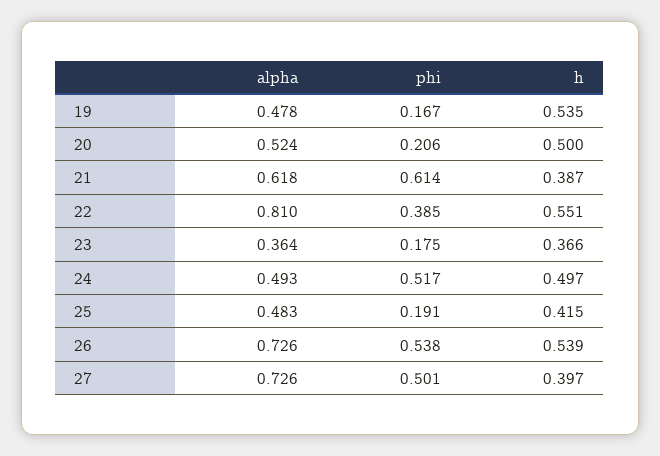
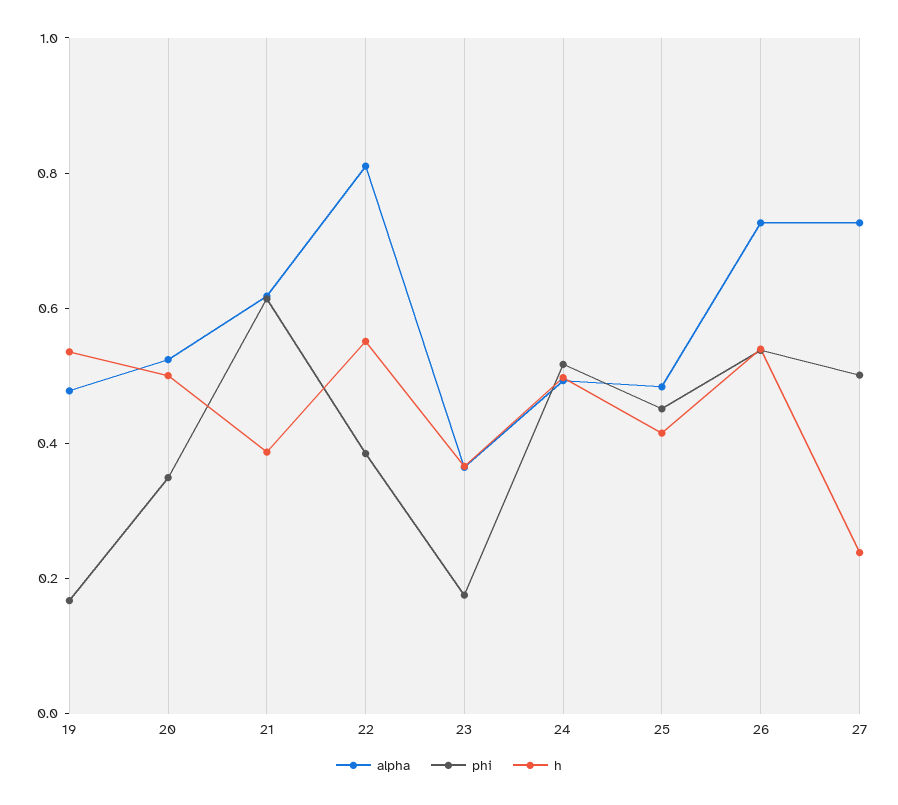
  {
    "alpha": {
      "19": 0.478,
      "20": 0.524,
      "21": 0.618,
      "22": 0.81,
      "23": 0.364,
      "24": 0.493,
      "25": 0.483,
      "26": 0.726,
      "27": 0.726
    },
    "phi": {
      "19": 0.167,
-     "20": 0.206,
+     "20": 0.35,
      "21": 0.614,
      "22": 0.385,
      "23": 0.175,
      "24": 0.517,
-     "25": 0.191,
+     "25": 0.45,
      "26": 0.538,
      "27": 0.501
    },
    "h": {
      "19": 0.535,
      "20": 0.5,
      "21": 0.387,
      "22": 0.551,
      "23": 0.366,
      "24": 0.497,
      "25": 0.415,
      "26": 0.539,
-     "27": 0.397
+     "27": 0.25
    }
  }

